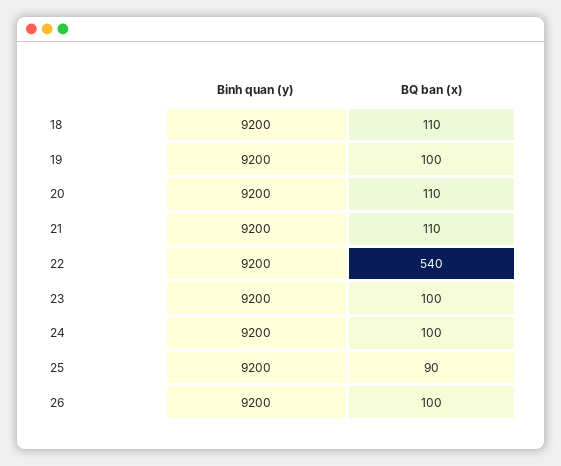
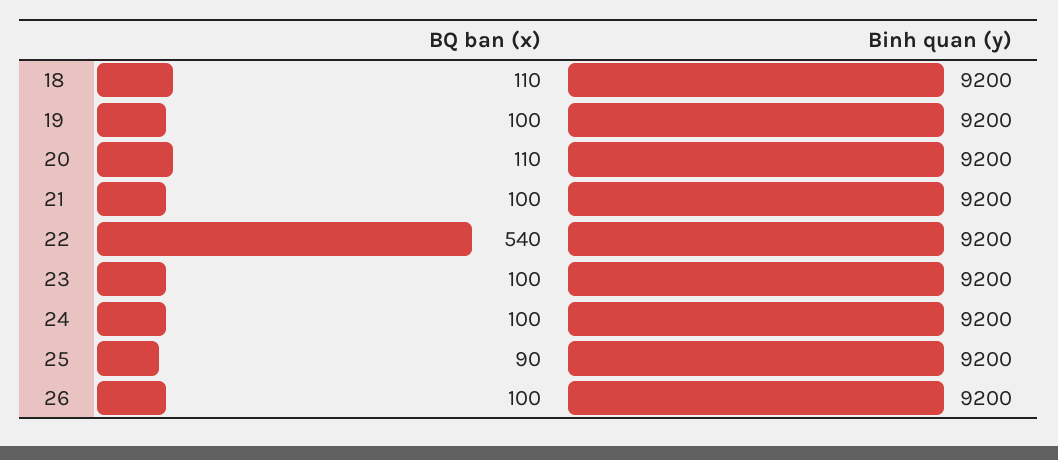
  {
    "Binh quan (y)": {
      "18": 9200,
      "19": 9200,
      "20": 9200,
      "21": 9200,
      "22": 9200,
      "23": 9200,
      "24": 9200,
      "25": 9200,
      "26": 9200
    },
    "BQ ban (x)": {
      "18": 110,
      "19": 100,
      "20": 110,
-     "21": 110,
+     "21": 100,
      "22": 540,
      "23": 100,
      "24": 100,
      "25": 90,
      "26": 100
    }
  }

